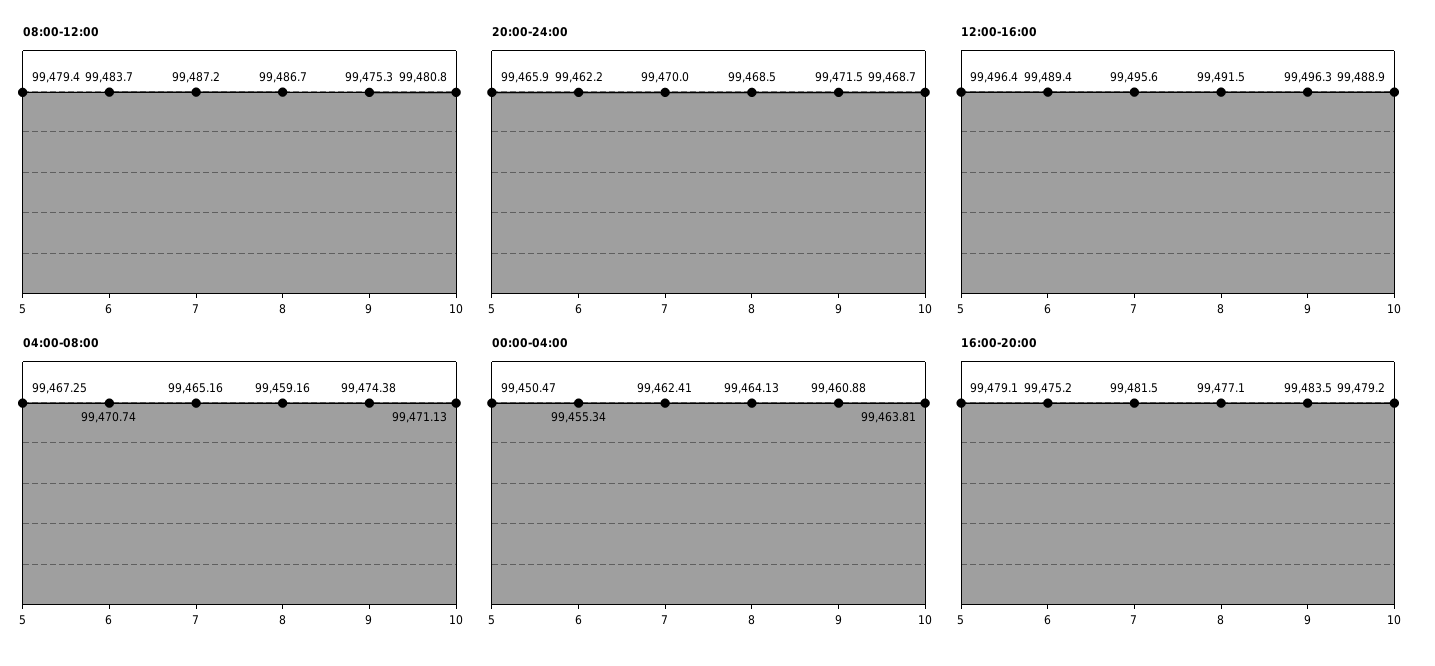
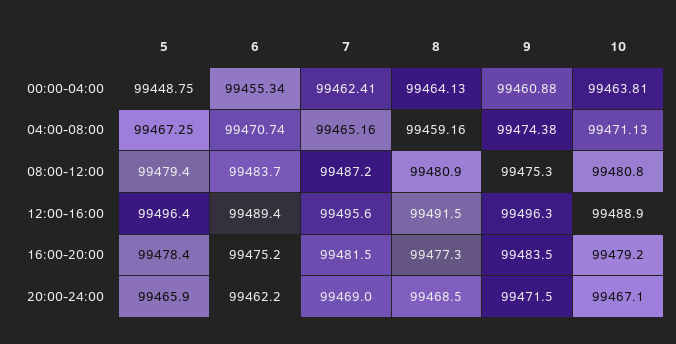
  {
    "08:00-12:00": {
      "5": 99479.4,
      "6": 99483.7,
      "7": 99487.2,
-     "8": 99486.7,
+     "8": 99480.9,
      "9": 99475.3,
      "10": 99480.8
    },
    "20:00-24:00": {
      "5": 99465.9,
      "6": 99462.2,
-     "7": 99470,
+     "7": 99469,
      "8": 99468.5,
      "9": 99471.5,
-     "10": 99468.7
+     "10": 99467.1
    },
    "12:00-16:00": {
      "5": 99496.4,
      "6": 99489.4,
      "7": 99495.6,
      "8": 99491.5,
      "9": 99496.3,
      "10": 99488.9
    },
    "04:00-08:00": {
      "5": 99467.25,
      "6": 99470.74,
      "7": 99465.16,
      "8": 99459.16,
      "9": 99474.38,
      "10": 99471.13
    },
    "00:00-04:00": {
-     "5": 99450.47,
+     "5": 99448.75,
      "6": 99455.34,
      "7": 99462.41,
      "8": 99464.13,
      "9": 99460.88,
      "10": 99463.81
    },
    "16:00-20:00": {
-     "5": 99479.1,
+     "5": 99478.4,
      "6": 99475.2,
      "7": 99481.5,
-     "8": 99477.1,
+     "8": 99477.3,
      "9": 99483.5,
      "10": 99479.2
    }
  }

